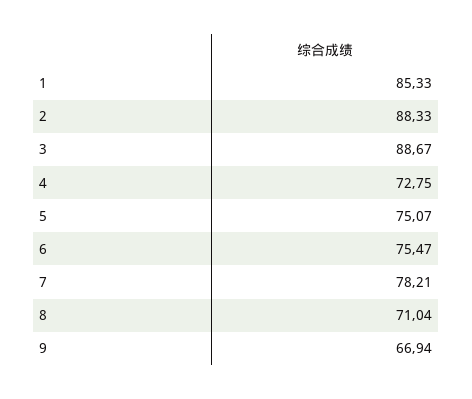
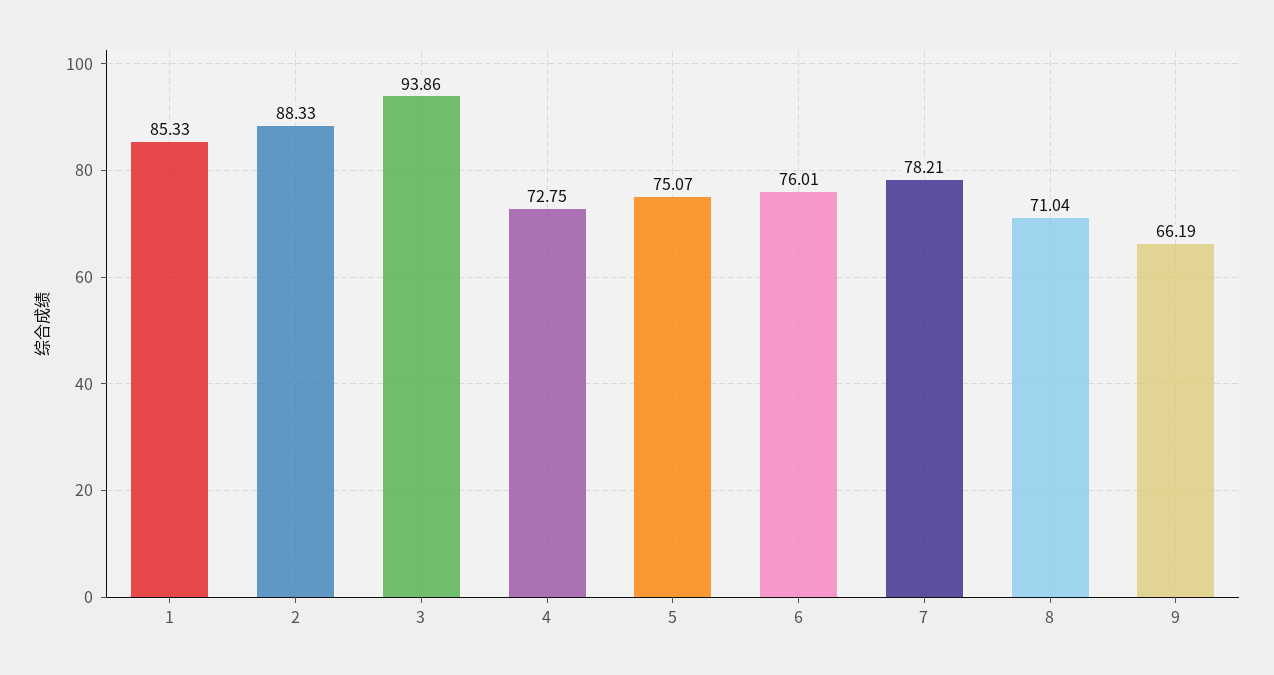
  {
    "1": 85.33,
    "2": 88.33,
-   "3": 88.67,
+   "3": 93.86,
    "4": 72.75,
    "5": 75.07,
-   "6": 75.47,
+   "6": 76.01,
    "7": 78.21,
    "8": 71.04,
-   "9": 66.94
+   "9": 66.19
  }

